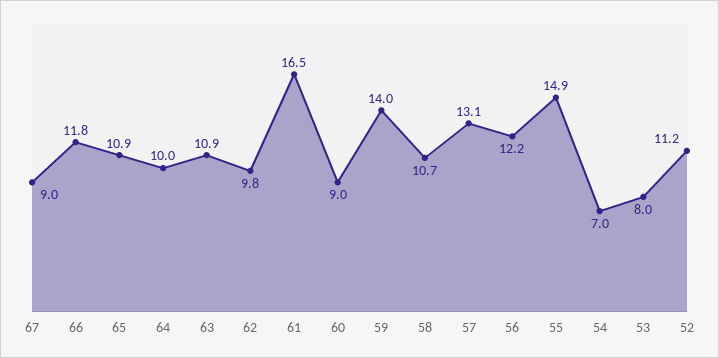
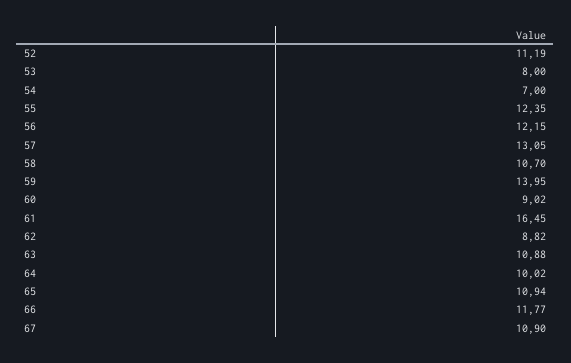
  {
-   "67": 9,
+   "67": 10.9,
    "66": 11.77,
    "65": 10.94,
    "64": 10.02,
    "63": 10.88,
-   "62": 9.8,
+   "62": 8.82,
    "61": 16.45,
    "60": 9.02,
    "59": 13.95,
    "58": 10.7,
    "57": 13.05,
    "56": 12.15,
-   "55": 14.9,
+   "55": 12.35,
    "54": 7,
    "53": 8,
    "52": 11.19
  }

